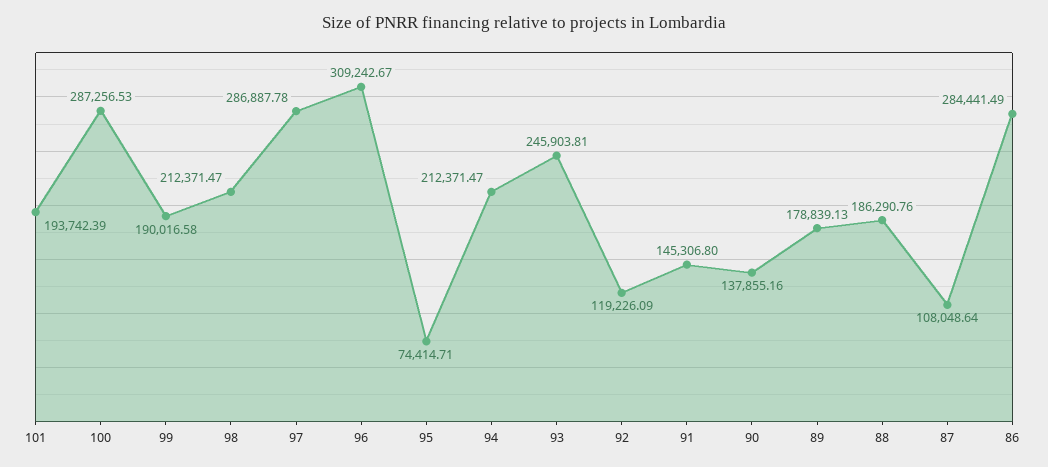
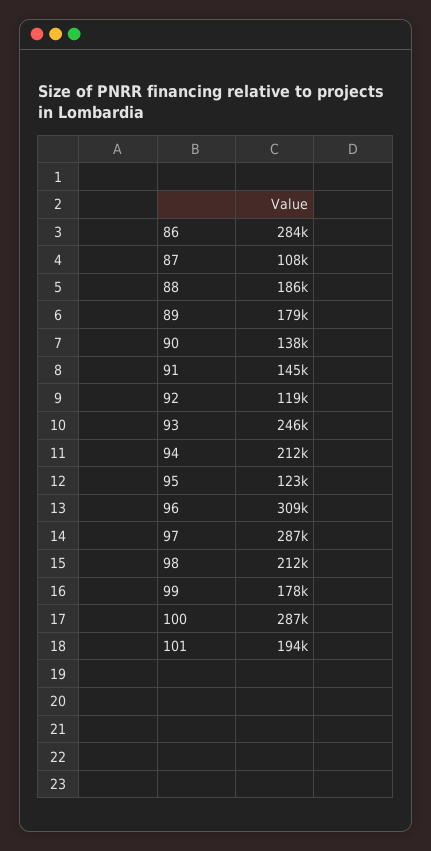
  {
    "101": 193742.39,
    "100": 287256.53,
-   "99": 190016.58,
+   "99": 178000,
    "98": 212371.47,
    "97": 286887.78,
    "96": 309242.67,
-   "95": 74414.71,
+   "95": 123000,
    "94": 212371.47,
    "93": 245903.81,
    "92": 119226.09,
    "91": 145306.8,
    "90": 137855.16,
    "89": 178839.13,
    "88": 186290.76,
    "87": 108048.64,
    "86": 284441.49
  }

